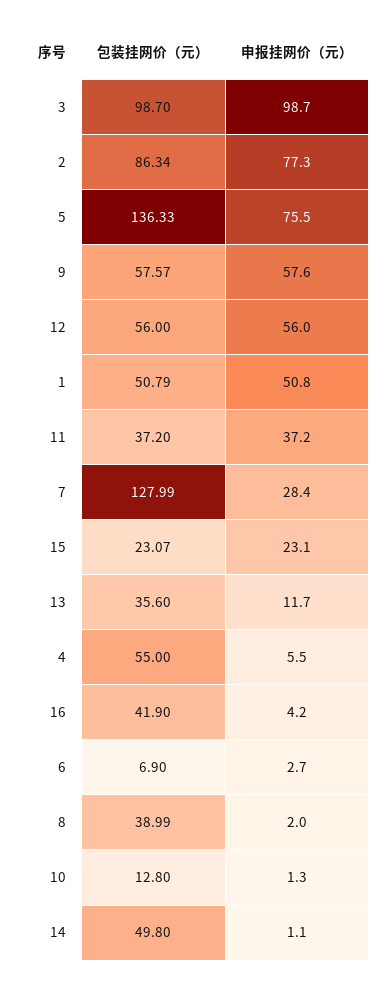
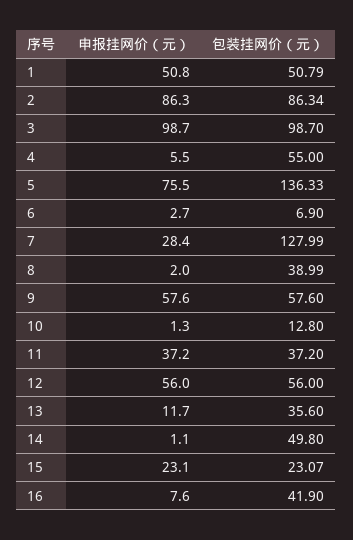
  {
    "包装挂网价（元）": {
      "3": 98.7,
      "2": 86.34,
      "5": 136.33,
-     "9": 57.57,
+     "9": 57.6,
      "12": 56,
      "1": 50.79,
      "11": 37.2,
      "7": 127.99,
      "15": 23.07,
      "13": 35.6,
      "4": 55,
      "16": 41.9,
      "6": 6.9,
      "8": 38.99,
      "10": 12.8,
      "14": 49.8
    },
    "申报挂网价（元）": {
      "3": 98.7,
-     "2": 77.3,
+     "2": 86.3,
      "5": 75.5,
      "9": 57.6,
      "12": 56,
      "1": 50.8,
      "11": 37.2,
      "7": 28.4,
      "15": 23.1,
      "13": 11.7,
      "4": 5.5,
-     "16": 4.2,
+     "16": 7.6,
      "6": 2.7,
      "8": 2,
      "10": 1.3,
      "14": 1.1
    }
  }

